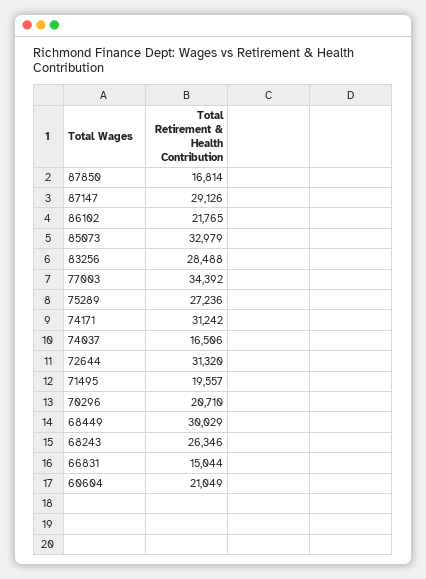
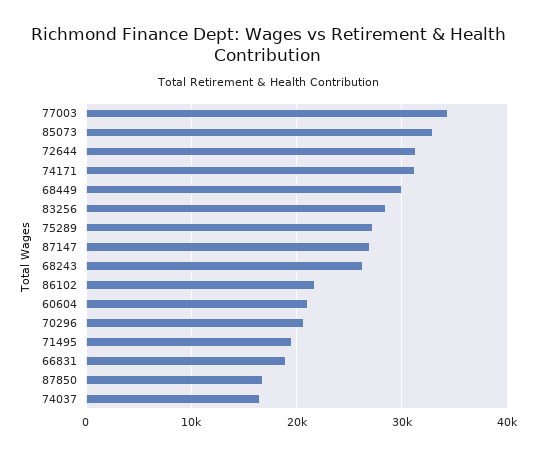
  {
    "87850": 16814,
-   "87147": 29126,
+   "87147": 27000,
    "86102": 21765,
    "85073": 32979,
    "83256": 28488,
    "77003": 34392,
    "75289": 27236,
    "74171": 31242,
    "74037": 16506,
    "72644": 31320,
    "71495": 19557,
    "70296": 20710,
    "68449": 30029,
    "68243": 26346,
-   "66831": 15044,
+   "66831": 19000,
    "60604": 21049
  }

